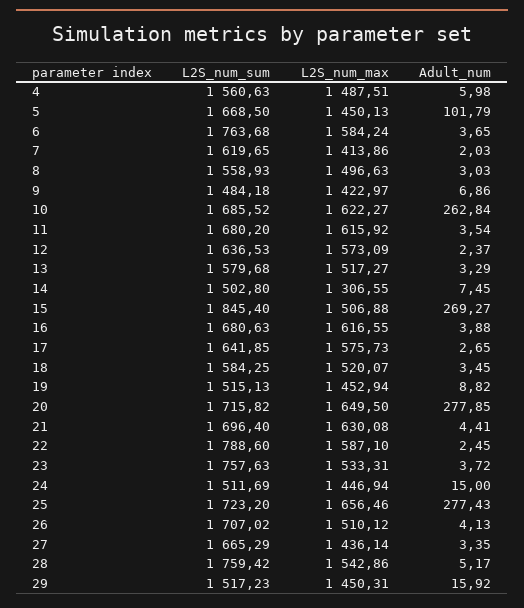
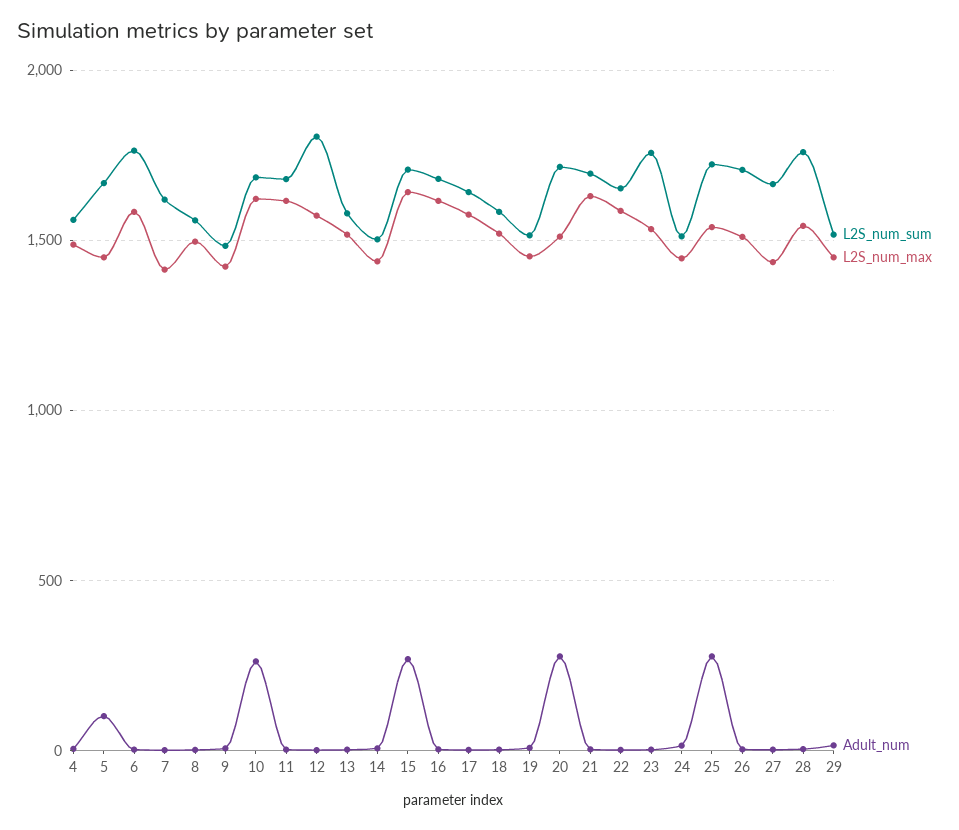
  {
    "L2S_num_sum": {
      "4": 1560.63,
      "5": 1668.5,
      "6": 1763.68,
      "7": 1619.65,
      "8": 1558.93,
      "9": 1484.18,
      "10": 1685.52,
      "11": 1680.2,
-     "12": 1636.53,
+     "12": 1800,
      "13": 1579.68,
      "14": 1502.8,
-     "15": 1845.4,
+     "15": 1700,
      "16": 1680.63,
      "17": 1641.85,
      "18": 1584.25,
      "19": 1515.13,
      "20": 1715.82,
      "21": 1696.4,
-     "22": 1788.6,
+     "22": 1650,
      "23": 1757.63,
      "24": 1511.69,
      "25": 1723.2,
      "26": 1707.02,
      "27": 1665.29,
      "28": 1759.42,
      "29": 1517.23
    },
    "L2S_num_max": {
      "4": 1487.51,
      "5": 1450.13,
      "6": 1584.24,
      "7": 1413.86,
      "8": 1496.63,
      "9": 1422.97,
      "10": 1622.27,
      "11": 1615.92,
      "12": 1573.09,
      "13": 1517.27,
-     "14": 1306.55,
+     "14": 1450,
-     "15": 1506.88,
+     "15": 1650,
      "16": 1616.55,
      "17": 1575.73,
      "18": 1520.07,
      "19": 1452.94,
-     "20": 1649.5,
+     "20": 1500,
      "21": 1630.08,
      "22": 1587.1,
      "23": 1533.31,
      "24": 1446.94,
-     "25": 1656.46,
+     "25": 1550,
      "26": 1510.12,
      "27": 1436.14,
      "28": 1542.86,
      "29": 1450.31
    },
    "Adult_num": {
      "4": 5.98,
      "5": 101.79,
      "6": 3.65,
      "7": 2.03,
      "8": 3.03,
      "9": 6.86,
      "10": 262.84,
      "11": 3.54,
      "12": 2.37,
      "13": 3.29,
      "14": 7.45,
      "15": 269.27,
      "16": 3.88,
      "17": 2.65,
      "18": 3.45,
      "19": 8.82,
      "20": 277.85,
      "21": 4.41,
      "22": 2.45,
      "23": 3.72,
      "24": 15,
      "25": 277.43,
      "26": 4.13,
      "27": 3.35,
      "28": 5.17,
      "29": 15.92
    }
  }

